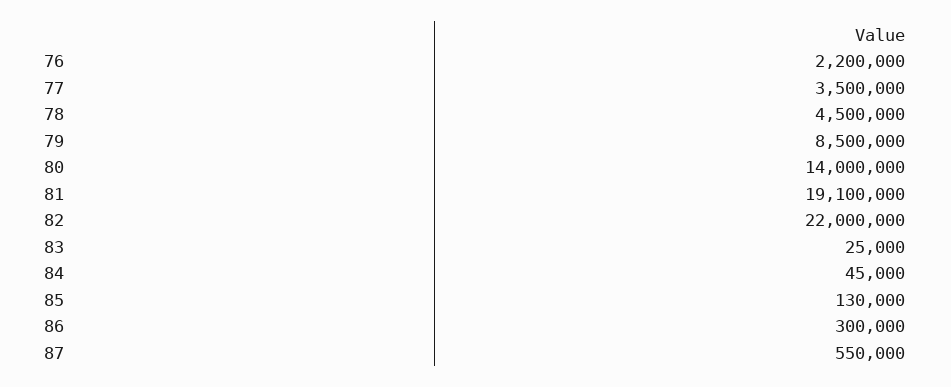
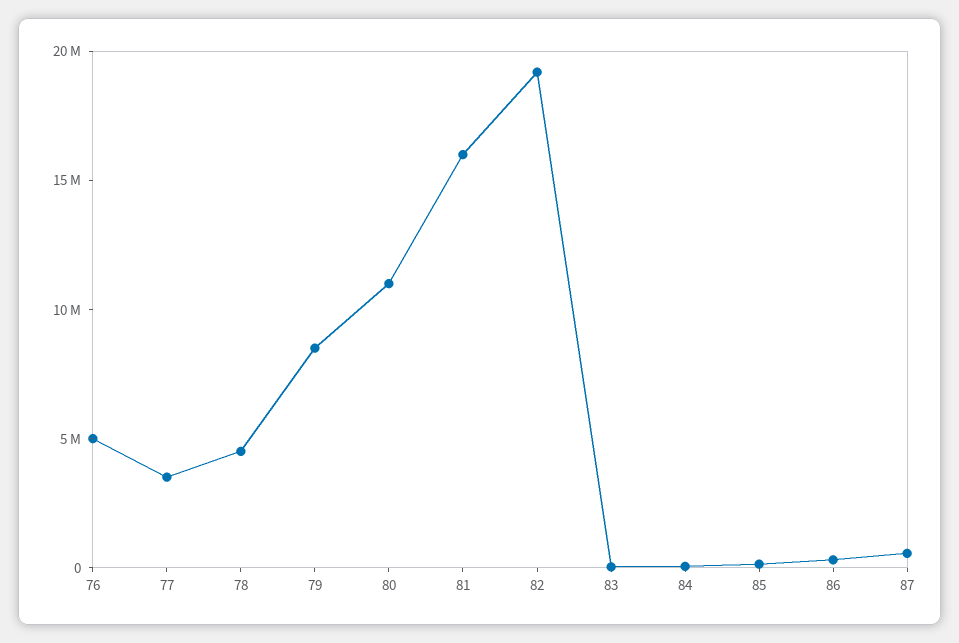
  {
-   "76": 2200000,
+   "76": 5000000,
    "77": 3500000,
    "78": 4500000,
    "79": 8500000,
-   "80": 14000000,
+   "80": 11000000,
-   "81": 19100000,
+   "81": 16000000,
-   "82": 22000000,
+   "82": 19000000,
    "83": 25000,
    "84": 45000,
    "85": 130000,
    "86": 300000,
    "87": 550000
  }

